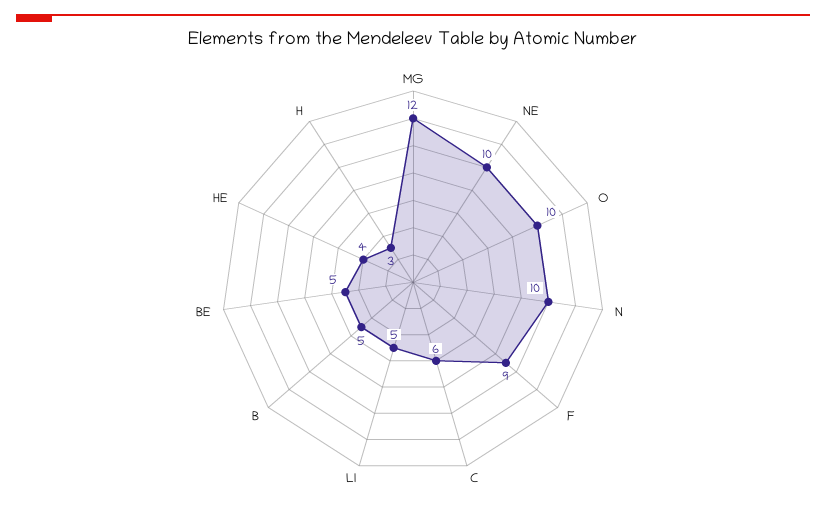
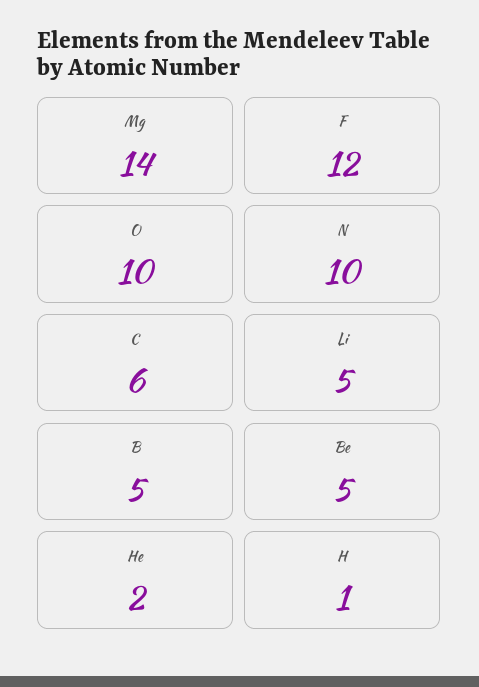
  {
-   "MG": 12,
+   "MG": 14,
-   "NE": 10,
    "O": 10,
    "N": 10,
-   "F": 9,
+   "F": 12,
    "C": 6,
    "LI": 5,
    "B": 5,
    "BE": 5,
-   "HE": 4,
+   "HE": 2,
-   "H": 3
+   "H": 1
  }

